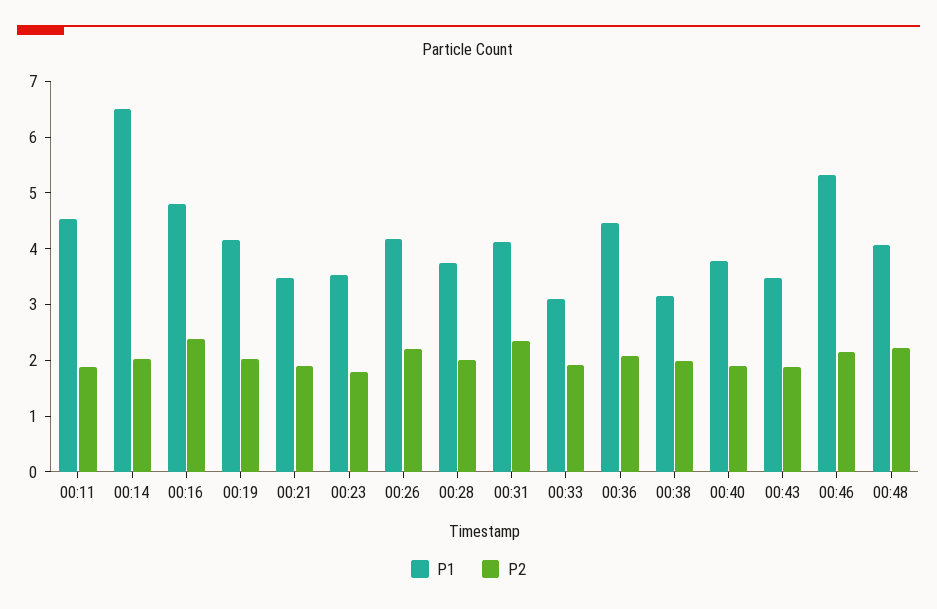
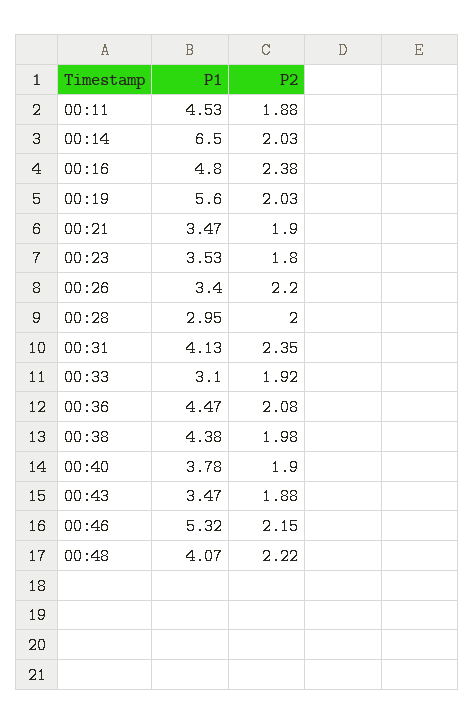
  {
    "P1": {
      "00:11": 4.53,
      "00:14": 6.5,
      "00:16": 4.8,
-     "00:19": 4.2,
+     "00:19": 5.6,
      "00:21": 3.47,
      "00:23": 3.53,
-     "00:26": 4.2,
+     "00:26": 3.4,
-     "00:28": 3.8,
+     "00:28": 2.95,
      "00:31": 4.13,
      "00:33": 3.1,
      "00:36": 4.47,
-     "00:38": 3.2,
+     "00:38": 4.38,
      "00:40": 3.78,
      "00:43": 3.47,
      "00:46": 5.32,
      "00:48": 4.07
    },
    "P2": {
      "00:11": 1.88,
      "00:14": 2.03,
      "00:16": 2.38,
      "00:19": 2.03,
      "00:21": 1.9,
      "00:23": 1.8,
      "00:26": 2.2,
      "00:28": 2,
      "00:31": 2.35,
      "00:33": 1.92,
      "00:36": 2.08,
      "00:38": 1.98,
      "00:40": 1.9,
      "00:43": 1.88,
      "00:46": 2.15,
      "00:48": 2.22
    }
  }

